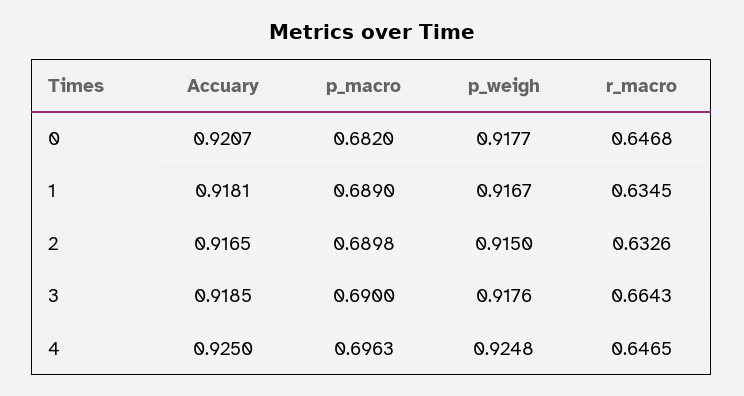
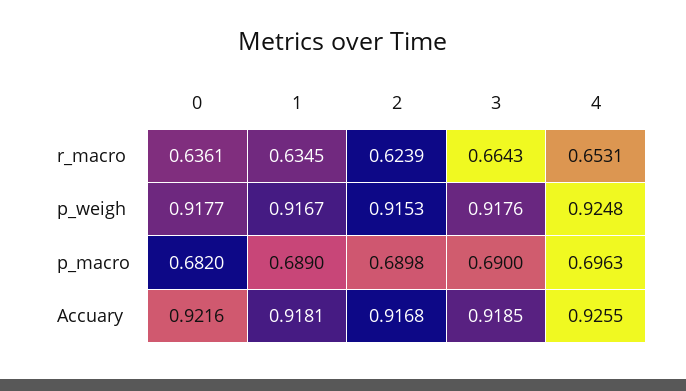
  {
    "Accuary": {
-     "0": 0.9207,
+     "0": 0.9216,
      "1": 0.9181,
-     "2": 0.9165,
+     "2": 0.9168,
      "3": 0.9185,
-     "4": 0.925
+     "4": 0.9255
    },
    "p_macro": {
      "0": 0.682,
      "1": 0.689,
      "2": 0.6898,
      "3": 0.69,
      "4": 0.6963
    },
    "p_weigh": {
      "0": 0.9177,
      "1": 0.9167,
-     "2": 0.915,
+     "2": 0.9153,
      "3": 0.9176,
      "4": 0.9248
    },
    "r_macro": {
-     "0": 0.6468,
+     "0": 0.6361,
      "1": 0.6345,
-     "2": 0.6326,
+     "2": 0.6239,
      "3": 0.6643,
-     "4": 0.6465
+     "4": 0.6531
    }
  }

